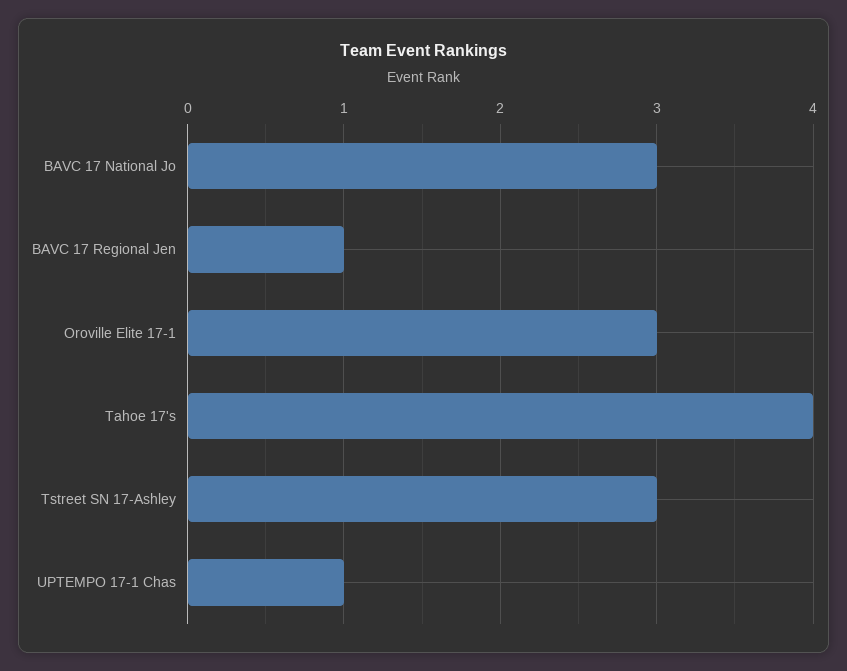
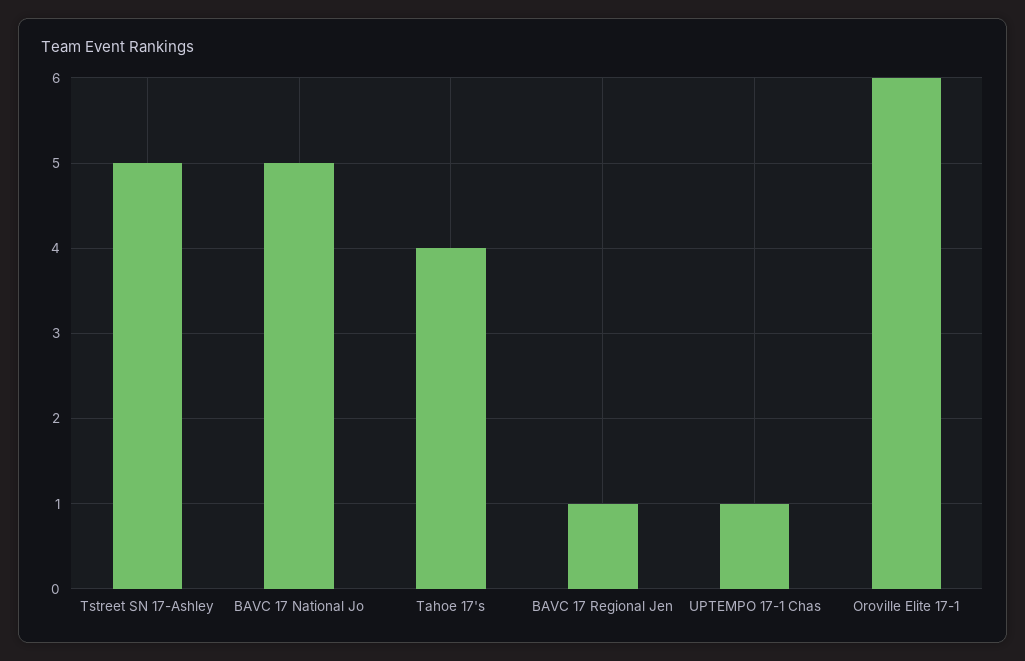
  {
-   "BAVC 17 National Jo": 3,
+   "BAVC 17 National Jo": 5,
    "BAVC 17 Regional Jen": 1,
-   "Oroville Elite 17-1": 3,
+   "Oroville Elite 17-1": 6,
    "Tahoe 17's": 4,
-   "Tstreet SN 17-Ashley": 3,
+   "Tstreet SN 17-Ashley": 5,
    "UPTEMPO 17-1 Chas": 1
  }

